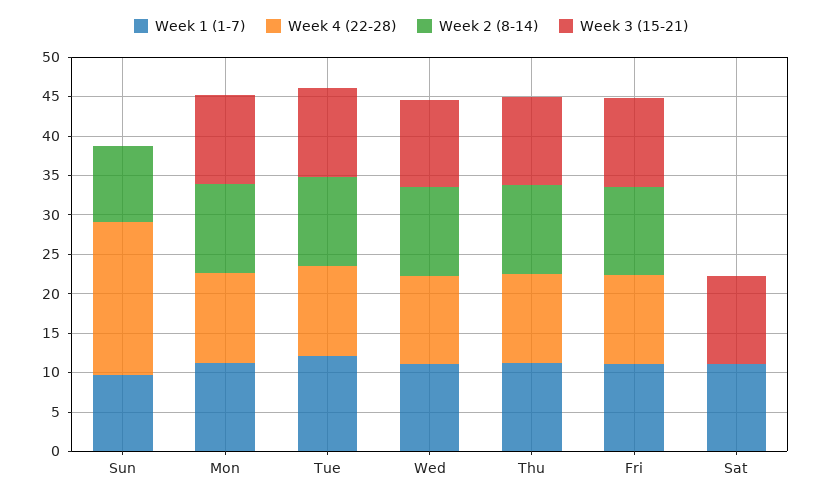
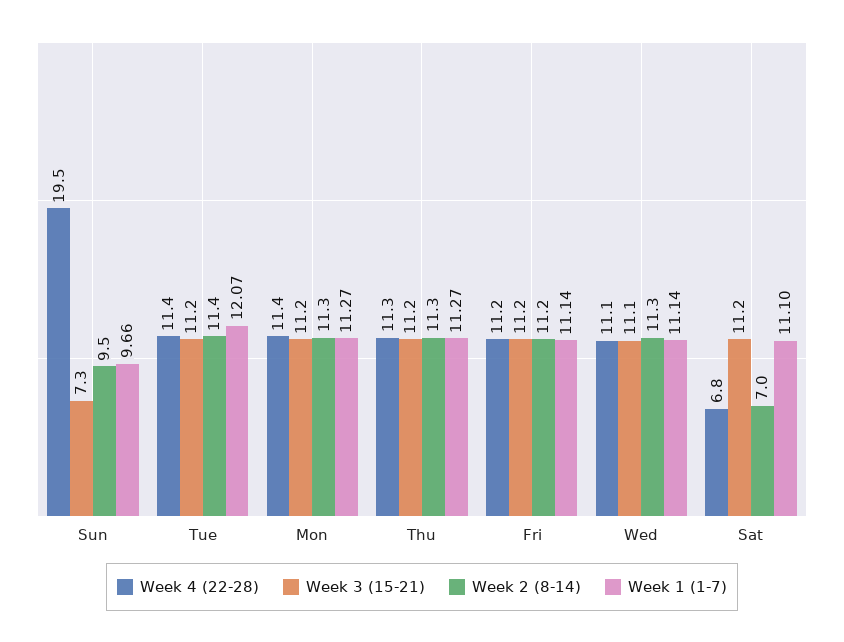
  {
    "Week 1 (1-7)": {
      "Sun": 9.66,
      "Mon": 11.27,
      "Tue": 12.07,
      "Wed": 11.14,
      "Thu": 11.27,
      "Fri": 11.14,
      "Sat": 11.1
    },
    "Week 4 (22-28)": {
      "Sun": 19.5,
      "Mon": 11.4,
      "Tue": 11.4,
      "Wed": 11.1,
      "Thu": 11.3,
      "Fri": 11.2,
-     "Sat": 0
+     "Sat": 6.8
    },
    "Week 2 (8-14)": {
      "Sun": 9.5,
      "Mon": 11.3,
      "Tue": 11.4,
      "Wed": 11.3,
      "Thu": 11.3,
      "Fri": 11.2,
-     "Sat": 0
+     "Sat": 7
    },
    "Week 3 (15-21)": {
-     "Sun": 0,
+     "Sun": 7.3,
      "Mon": 11.2,
      "Tue": 11.2,
      "Wed": 11.1,
      "Thu": 11.2,
      "Fri": 11.2,
      "Sat": 11.2
    }
  }

